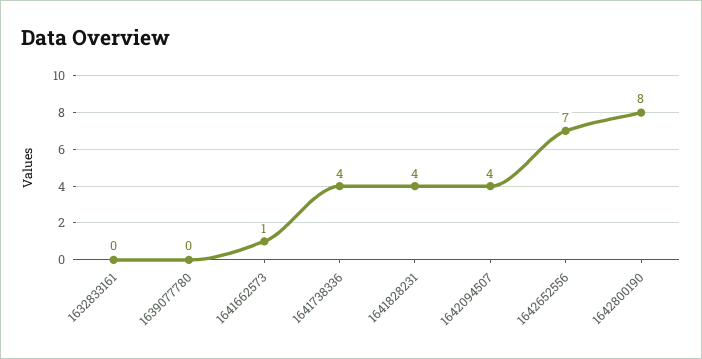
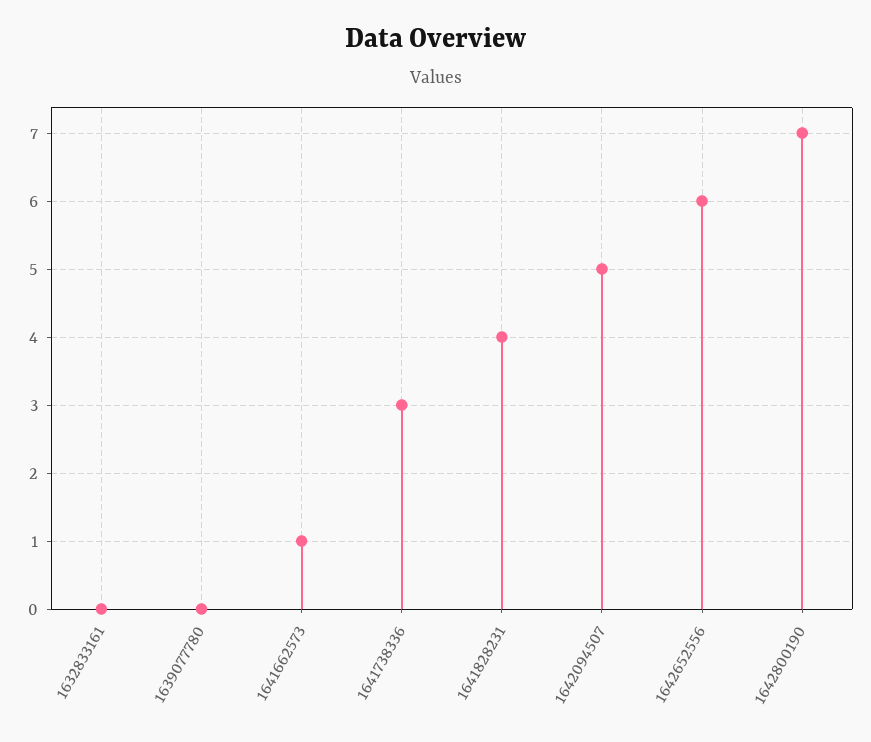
  {
    "1632833161": 0,
    "1639077780": 0,
    "1641662573": 1,
-   "1641738336": 4,
+   "1641738336": 3,
    "1641828231": 4,
-   "1642094507": 4,
+   "1642094507": 5,
-   "1642652556": 7,
+   "1642652556": 6,
-   "1642800190": 8
+   "1642800190": 7
  }

